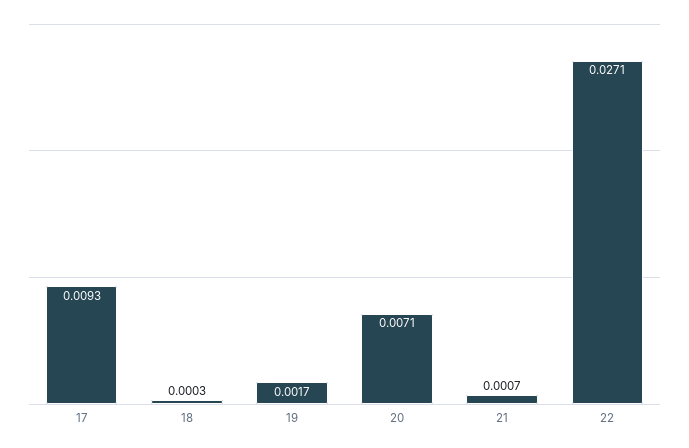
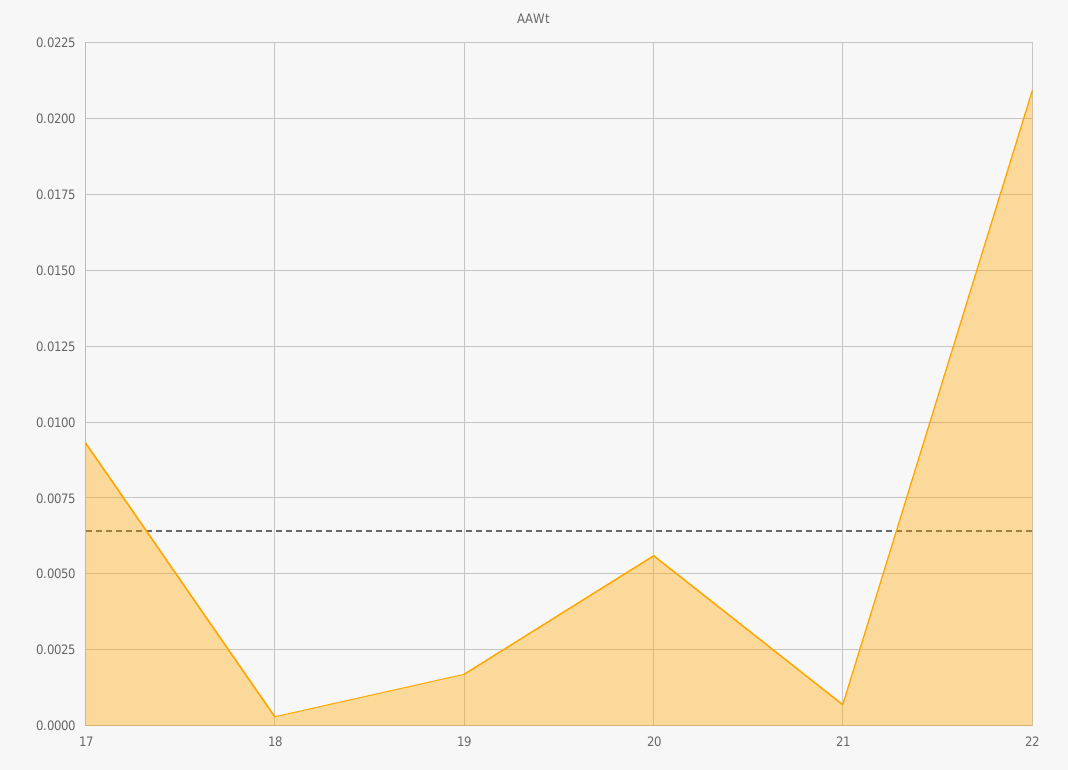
  {
    "17": 0.0093,
    "18": 0.0003,
    "19": 0.0017,
-   "20": 0.0071,
+   "20": 0.0055,
    "21": 0.0007,
-   "22": 0.0271
+   "22": 0.021
  }

